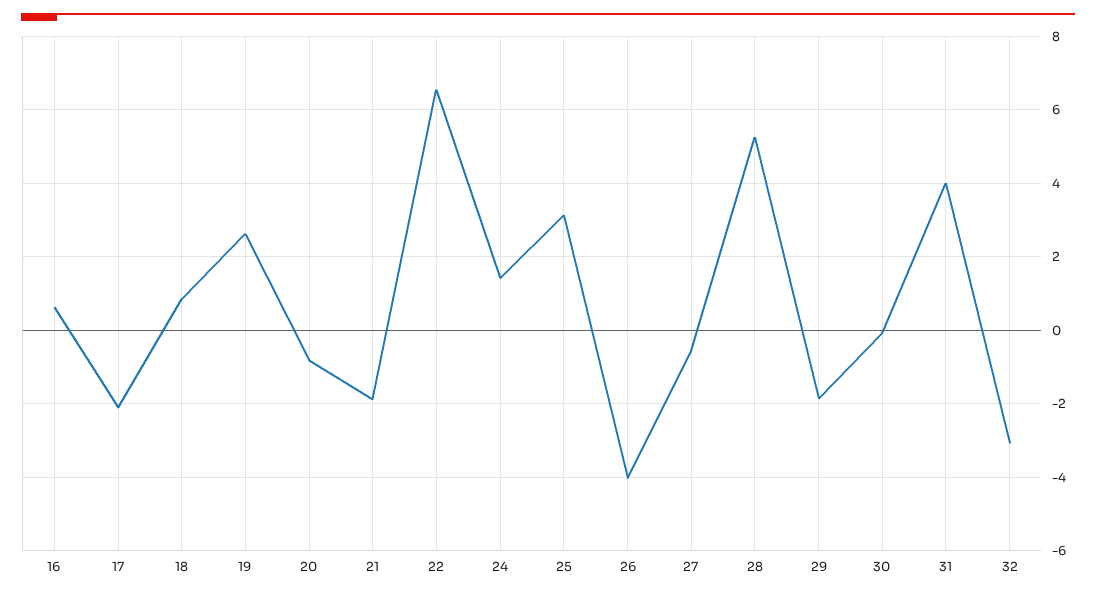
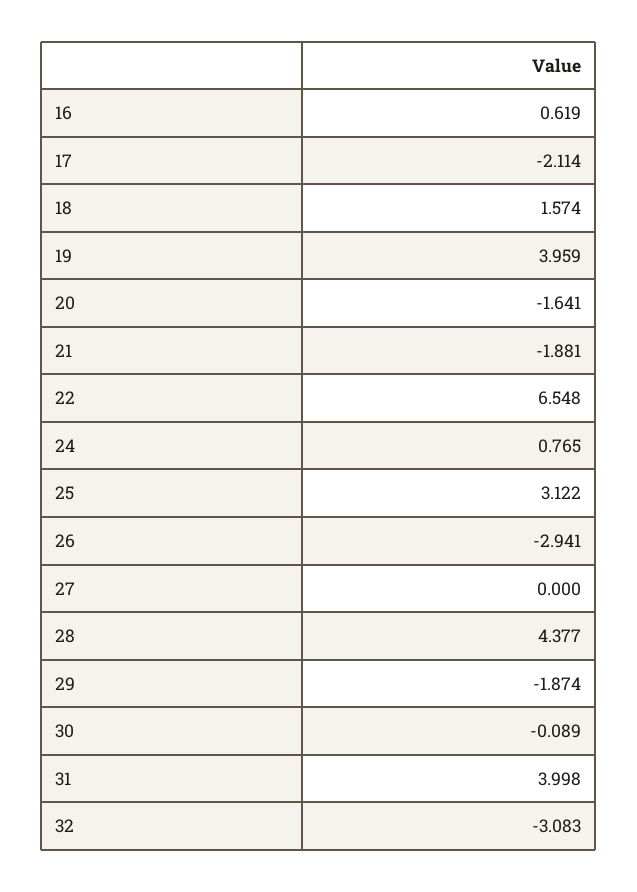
  {
    "16": 0.619,
    "17": -2.114,
-   "18": 0.8,
+   "18": 1.574,
-   "19": 2.6,
+   "19": 3.959,
-   "20": -0.8,
+   "20": -1.641,
    "21": -1.881,
    "22": 6.548,
-   "24": 1.4,
+   "24": 0.765,
    "25": 3.122,
-   "26": -4,
+   "26": -2.941,
-   "27": -0.6,
+   "27": 0,
-   "28": 5.2,
+   "28": 4.377,
    "29": -1.874,
    "30": -0.089,
    "31": 3.998,
    "32": -3.083
  }

